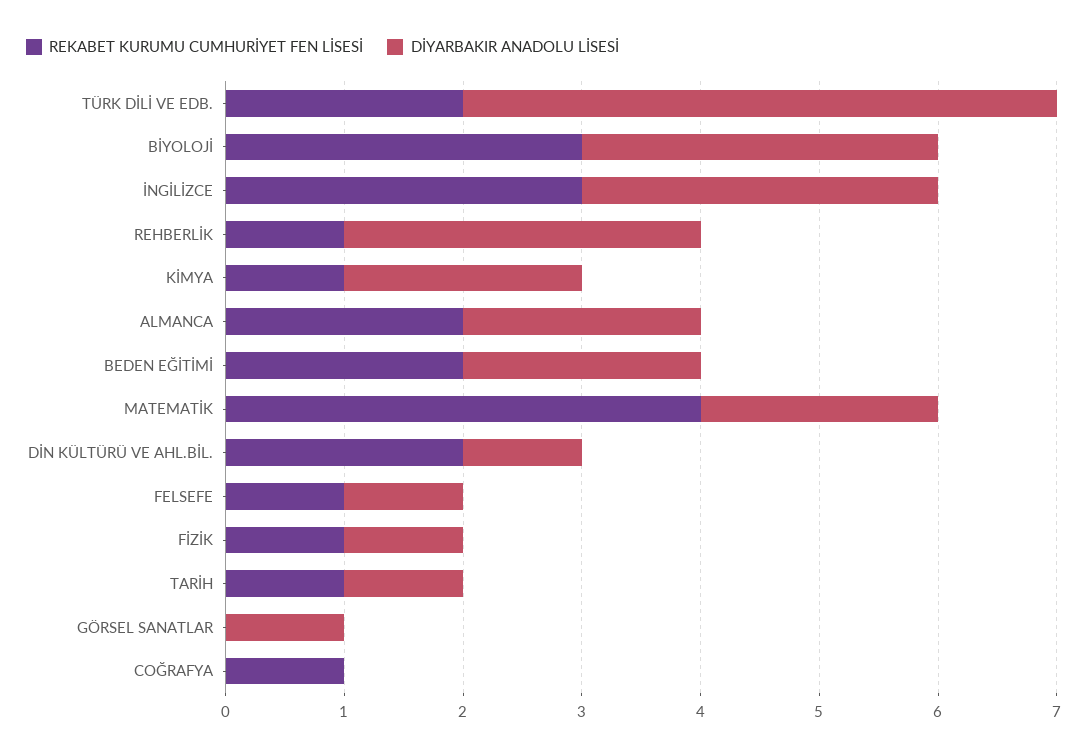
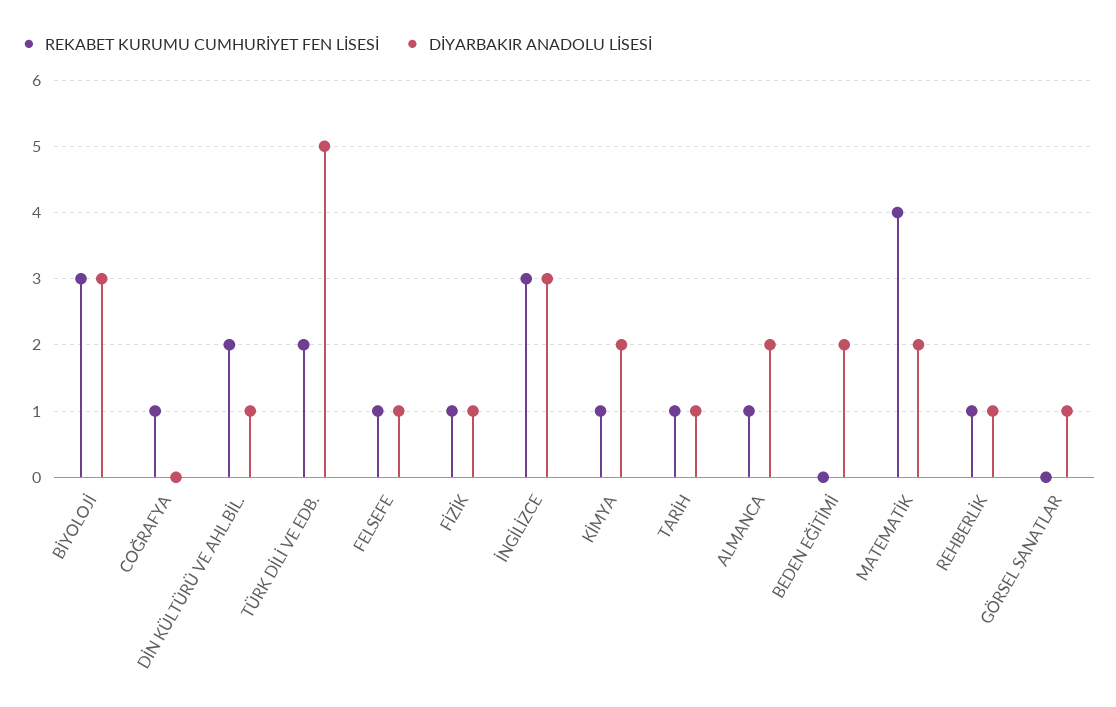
  {
    "REKABET KURUMU CUMHURİYET FEN LİSESİ": {
      "TÜRK DİLİ VE EDB.": 2,
      "BİYOLOJİ": 3,
      "İNGİLİZCE": 3,
      "REHBERLİK": 1,
      "KİMYA": 1,
-     "ALMANCA": 2,
+     "ALMANCA": 1,
-     "BEDEN EĞİTİMİ": 2,
+     "BEDEN EĞİTİMİ": 0,
      "MATEMATİK": 4,
      "DİN KÜLTÜRÜ VE AHL.BİL.": 2,
      "FELSEFE": 1,
      "FİZİK": 1,
      "TARİH": 1,
      "GÖRSEL SANATLAR": 0,
      "COĞRAFYA": 1
    },
    "DİYARBAKIR ANADOLU LİSESİ": {
      "TÜRK DİLİ VE EDB.": 5,
      "BİYOLOJİ": 3,
      "İNGİLİZCE": 3,
-     "REHBERLİK": 3,
+     "REHBERLİK": 1,
      "KİMYA": 2,
      "ALMANCA": 2,
      "BEDEN EĞİTİMİ": 2,
      "MATEMATİK": 2,
      "DİN KÜLTÜRÜ VE AHL.BİL.": 1,
      "FELSEFE": 1,
      "FİZİK": 1,
      "TARİH": 1,
      "GÖRSEL SANATLAR": 1,
      "COĞRAFYA": 0
    }
  }

